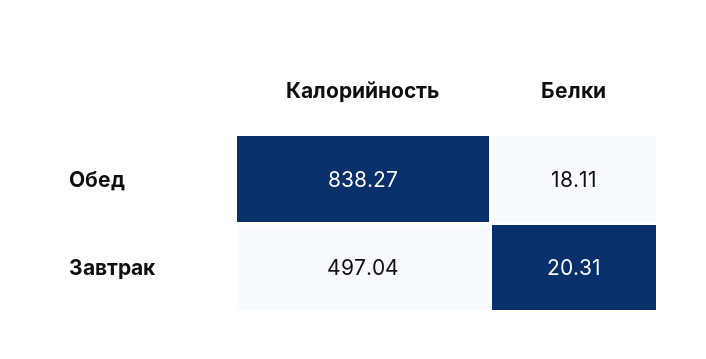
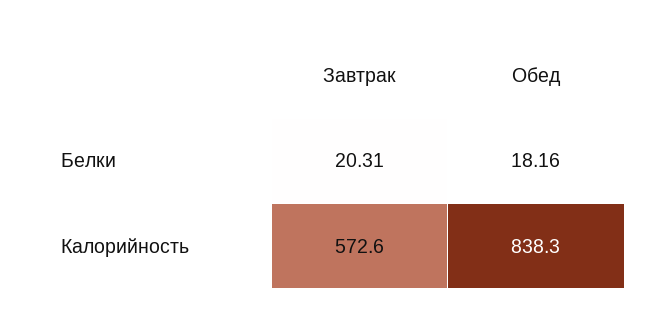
  {
    "Калорийность": {
      "Обед": 838.27,
-     "Завтрак": 497.04
+     "Завтрак": 572.6
    },
    "Белки": {
-     "Обед": 18.11,
+     "Обед": 18.16,
      "Завтрак": 20.31
    }
  }

